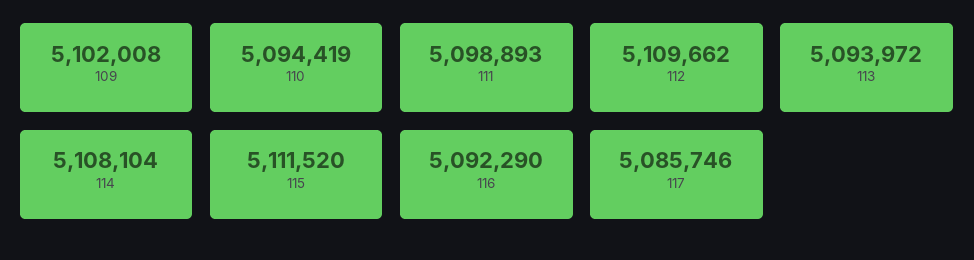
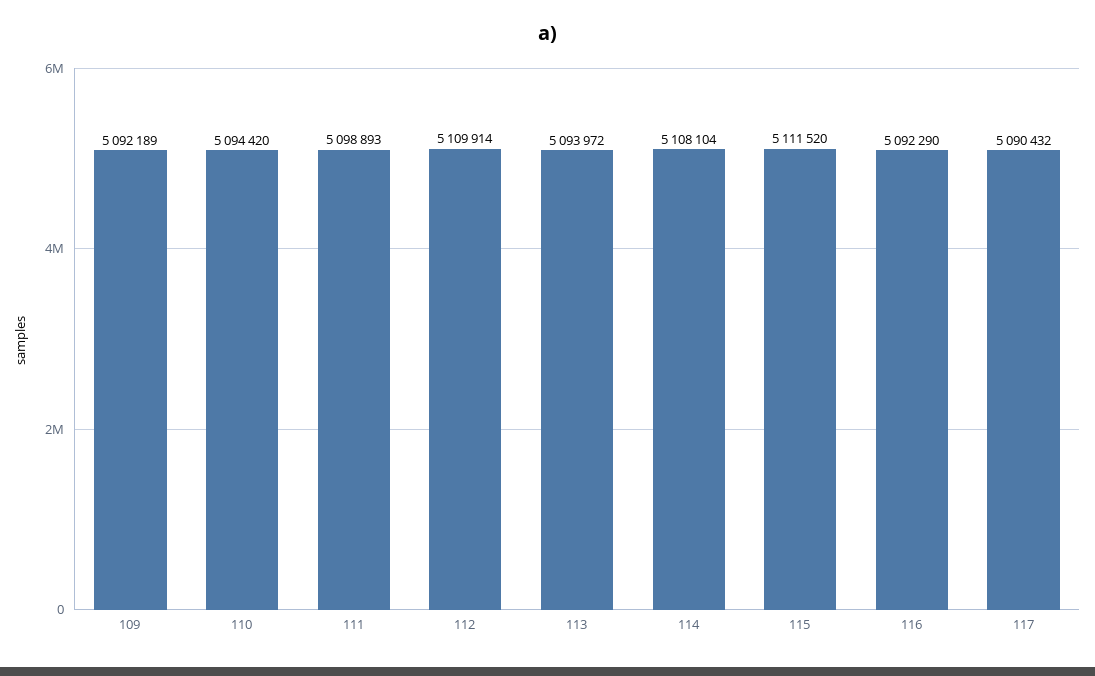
  {
-   "109": 5102008,
+   "109": 5092189,
-   "110": 5094419,
+   "110": 5094420,
    "111": 5098893,
-   "112": 5109662,
+   "112": 5109914,
    "113": 5093972,
    "114": 5108104,
    "115": 5111520,
    "116": 5092290,
-   "117": 5085746
+   "117": 5090432
  }

